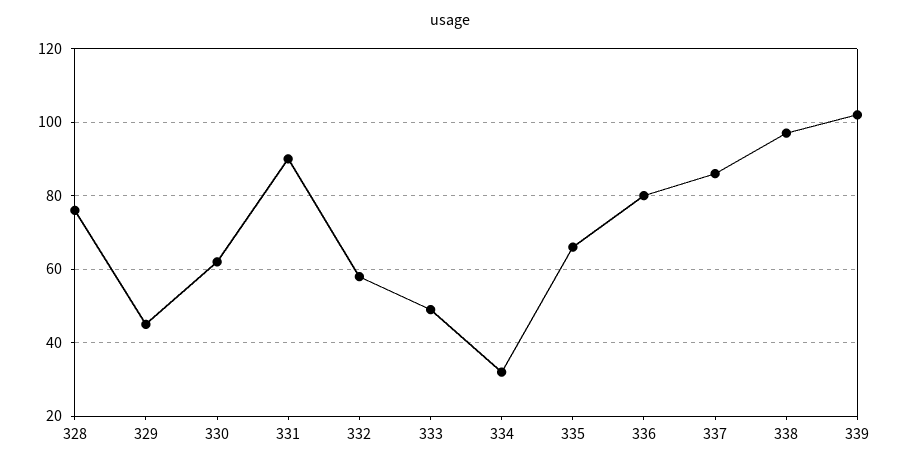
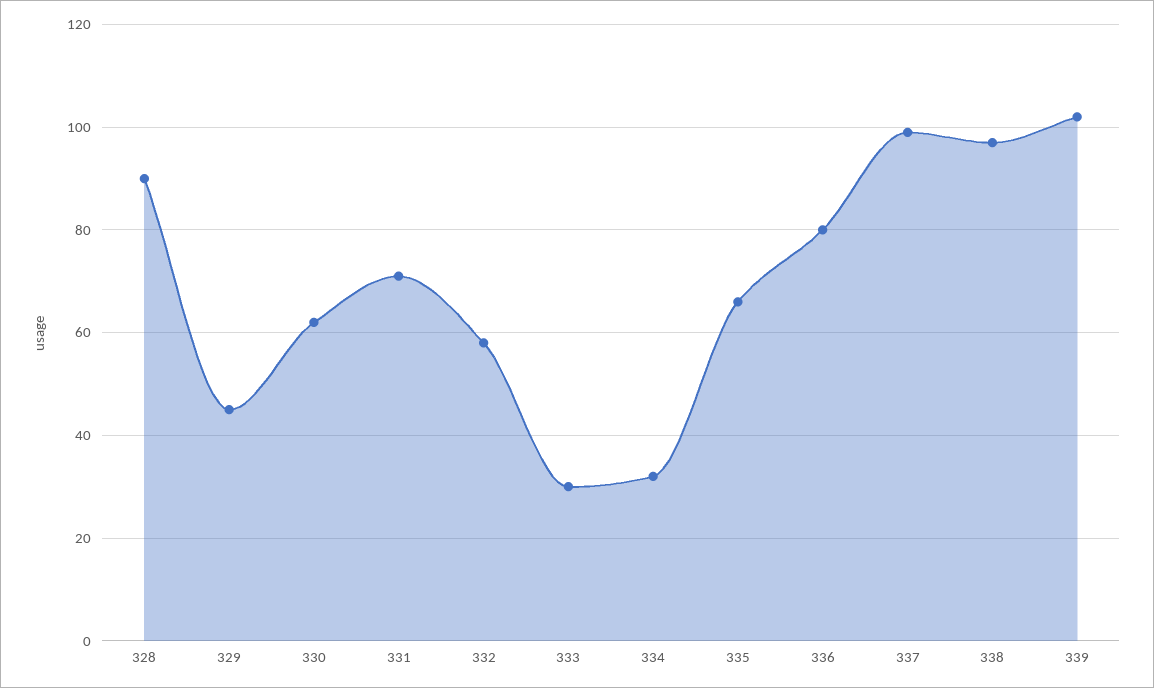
  {
-   "328": 75,
+   "328": 90,
    "329": 45,
    "330": 60,
-   "331": 90,
+   "331": 70,
    "332": 60,
-   "333": 50,
+   "333": 30,
    "334": 30,
    "335": 65,
    "336": 80,
-   "337": 85,
+   "337": 100,
    "338": 95,
    "339": 100
  }

